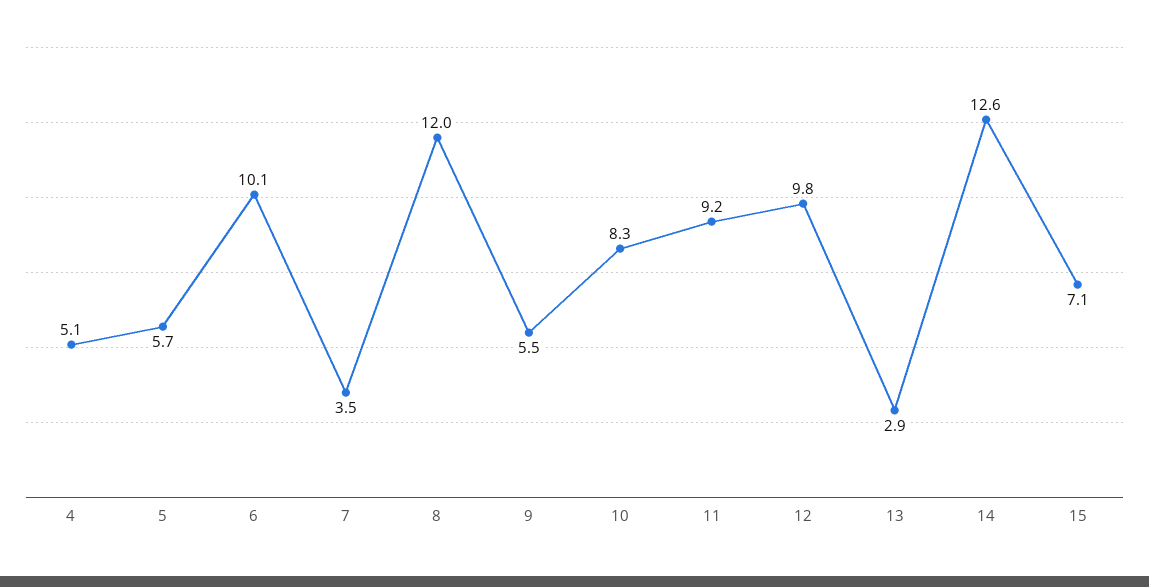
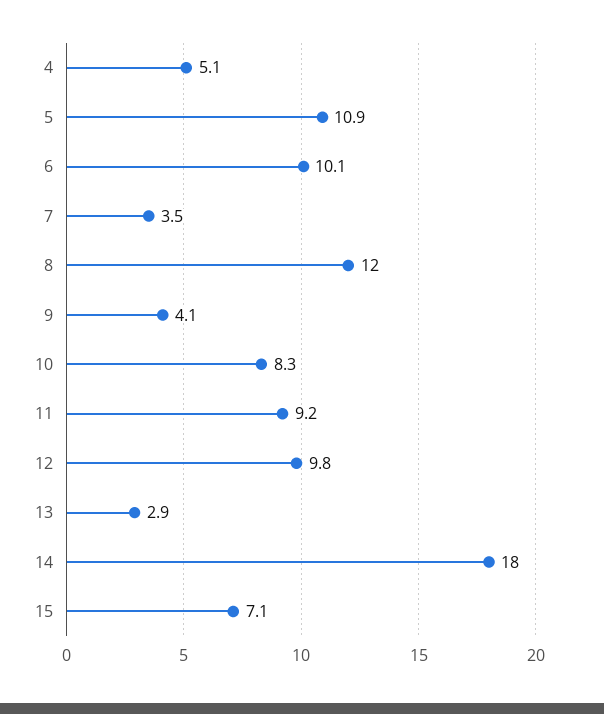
  {
    "4": 5.1,
-   "5": 5.7,
+   "5": 10.9,
    "6": 10.1,
    "7": 3.5,
    "8": 12,
-   "9": 5.5,
+   "9": 4.1,
    "10": 8.3,
    "11": 9.2,
    "12": 9.8,
    "13": 2.9,
-   "14": 12.6,
+   "14": 18,
    "15": 7.1
  }

